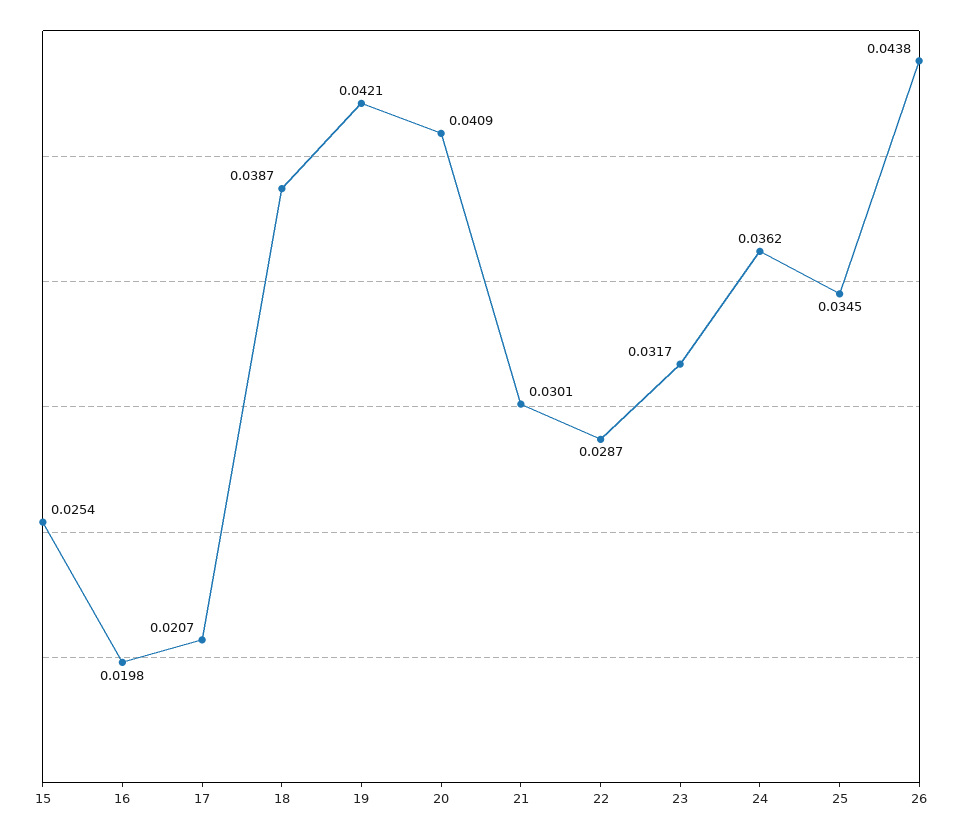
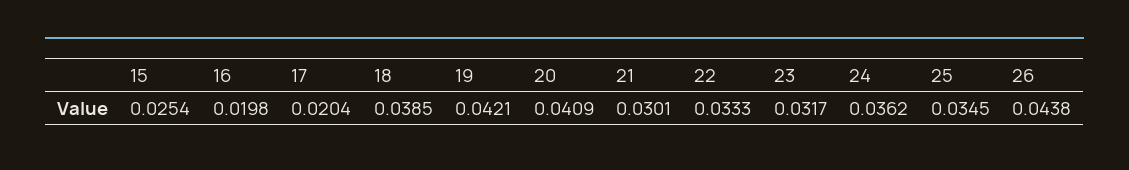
  {
    "15": 0.0254,
    "16": 0.0198,
-   "17": 0.0207,
+   "17": 0.0204,
-   "18": 0.0387,
+   "18": 0.0385,
    "19": 0.0421,
    "20": 0.0409,
    "21": 0.0301,
-   "22": 0.0287,
+   "22": 0.0333,
    "23": 0.0317,
    "24": 0.0362,
    "25": 0.0345,
    "26": 0.0438
  }

